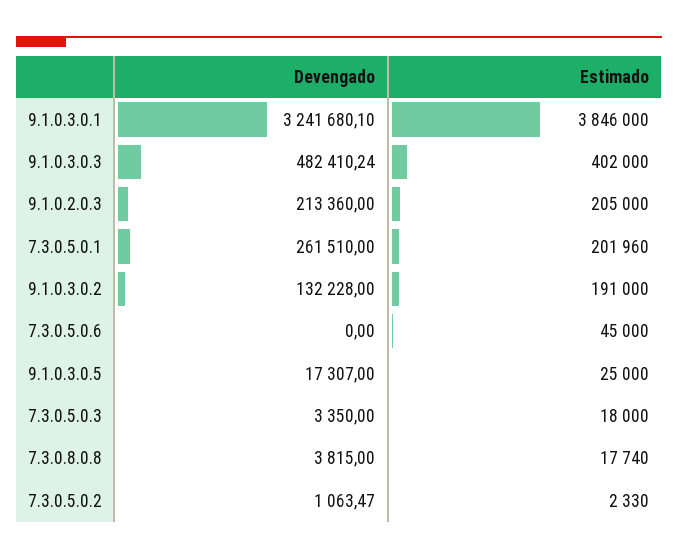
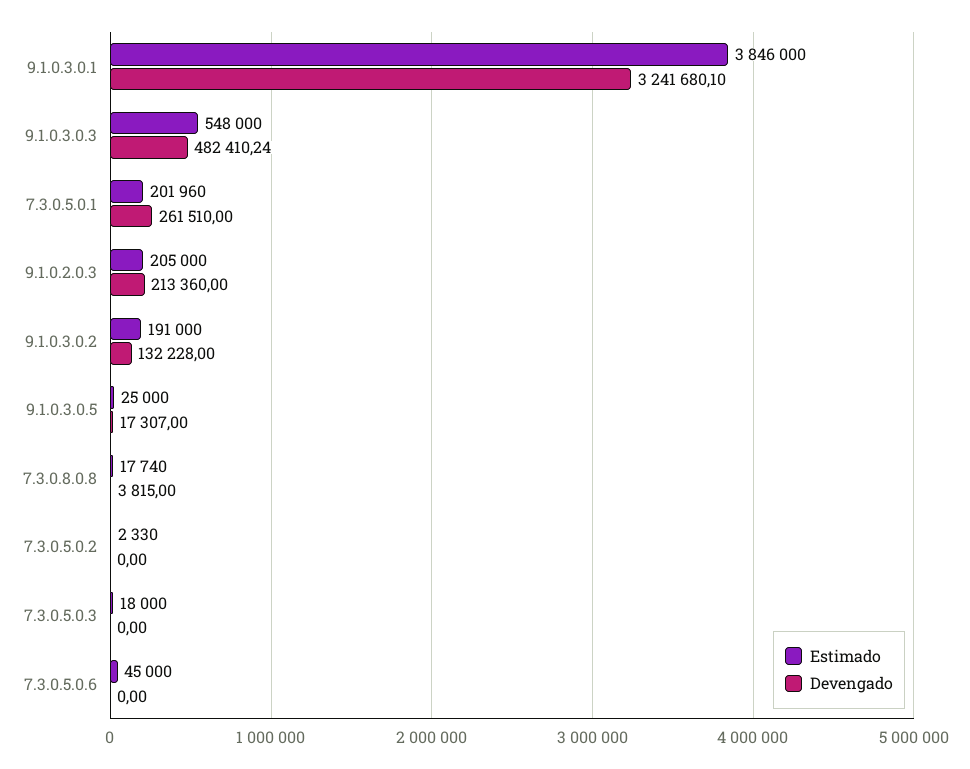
  {
    "Devengado": {
      "9.1.0.3.0.1": 3241680.1,
      "9.1.0.3.0.3": 482410.24,
      "9.1.0.2.0.3": 213360,
      "7.3.0.5.0.1": 261510,
      "9.1.0.3.0.2": 132228,
      "7.3.0.5.0.6": 0,
      "9.1.0.3.0.5": 17307,
-     "7.3.0.5.0.3": 3350,
+     "7.3.0.5.0.3": 0,
      "7.3.0.8.0.8": 3815,
-     "7.3.0.5.0.2": 1063.47
+     "7.3.0.5.0.2": 0
    },
    "Estimado": {
      "9.1.0.3.0.1": 3846000,
-     "9.1.0.3.0.3": 402000,
+     "9.1.0.3.0.3": 548000,
      "9.1.0.2.0.3": 205000,
      "7.3.0.5.0.1": 201960,
      "9.1.0.3.0.2": 191000,
      "7.3.0.5.0.6": 45000,
      "9.1.0.3.0.5": 25000,
      "7.3.0.5.0.3": 18000,
      "7.3.0.8.0.8": 17740,
      "7.3.0.5.0.2": 2330
    }
  }

